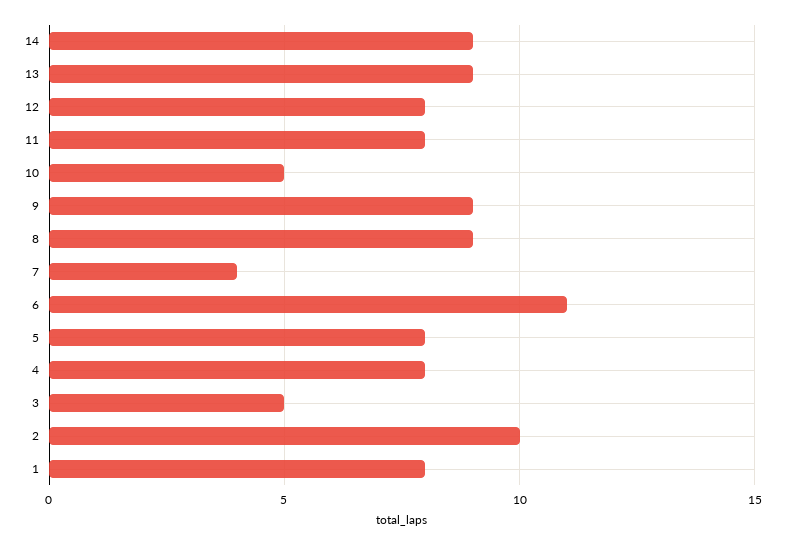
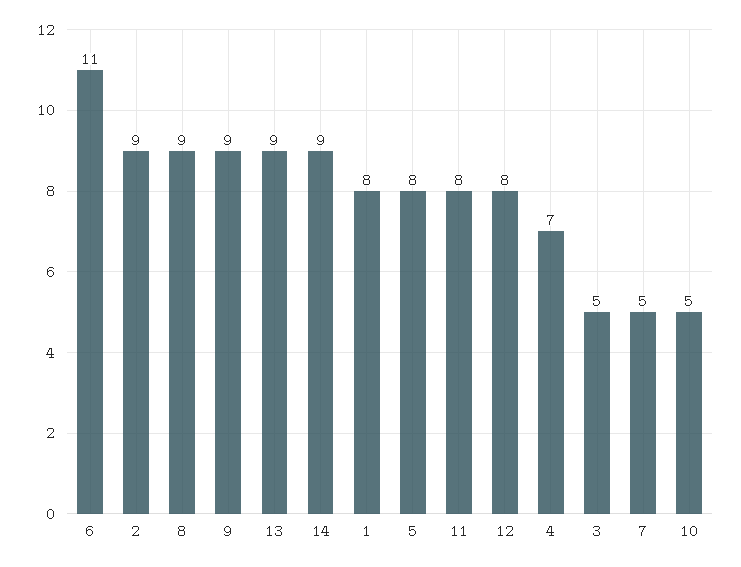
  {
    "14": 9,
    "13": 9,
    "12": 8,
    "11": 8,
    "10": 5,
    "9": 9,
    "8": 9,
-   "7": 4,
+   "7": 5,
    "6": 11,
    "5": 8,
-   "4": 8,
+   "4": 7,
    "3": 5,
-   "2": 10,
+   "2": 9,
    "1": 8
  }

